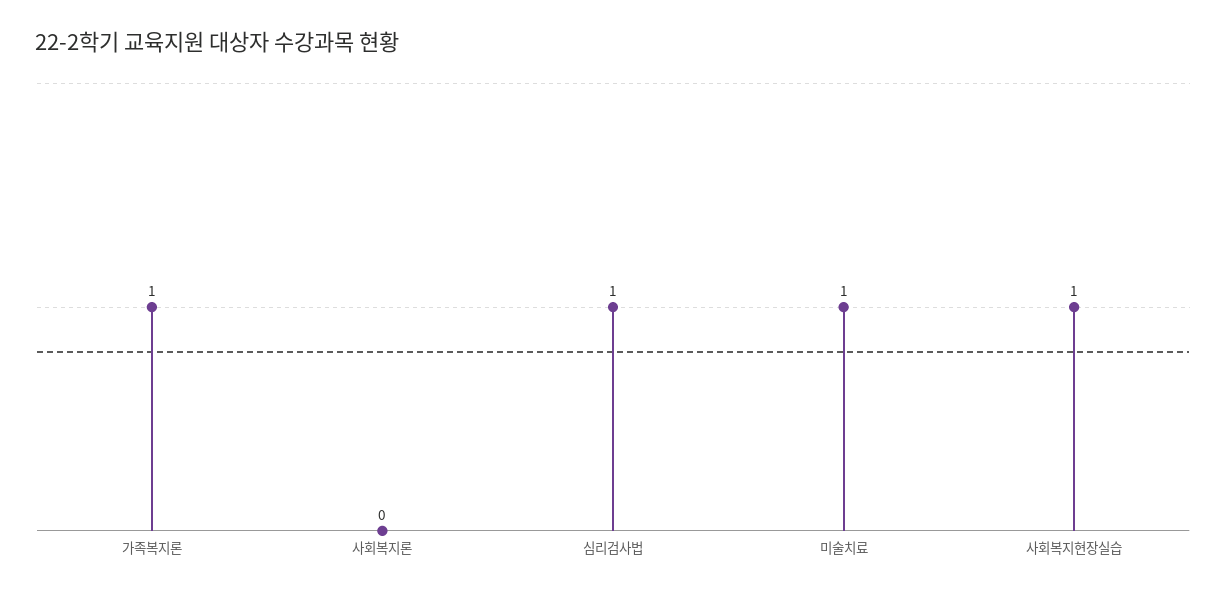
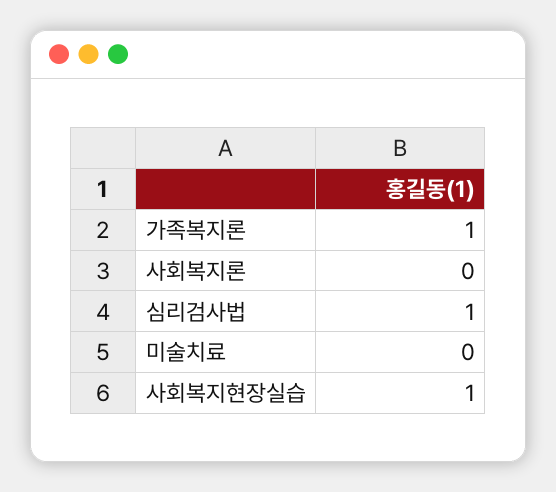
  {
    "가족복지론": 1,
    "사회복지론": 0,
    "심리검사법": 1,
-   "미술치료": 1,
+   "미술치료": 0,
    "사회복지현장실습": 1
  }

